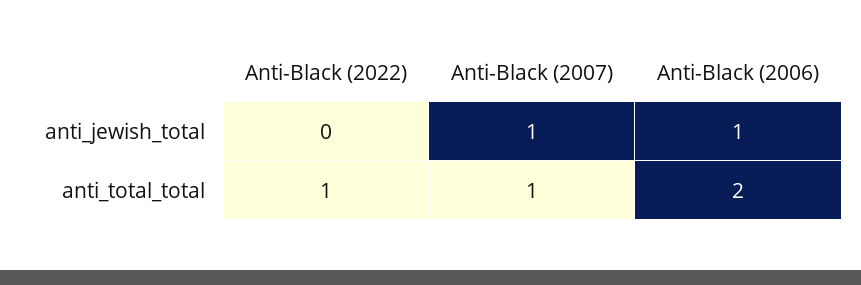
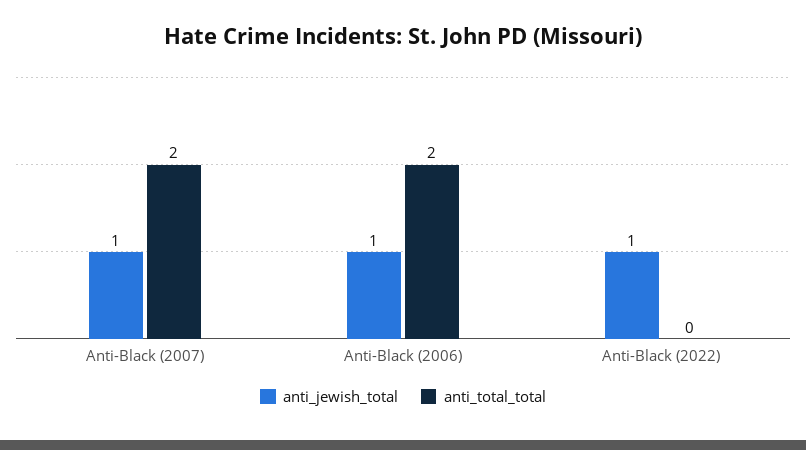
  {
    "anti_jewish_total": {
-     "Anti-Black (2022)": 0,
+     "Anti-Black (2022)": 1,
      "Anti-Black (2007)": 1,
      "Anti-Black (2006)": 1
    },
    "anti_total_total": {
-     "Anti-Black (2022)": 1,
+     "Anti-Black (2022)": 0,
-     "Anti-Black (2007)": 1,
+     "Anti-Black (2007)": 2,
      "Anti-Black (2006)": 2
    }
  }

